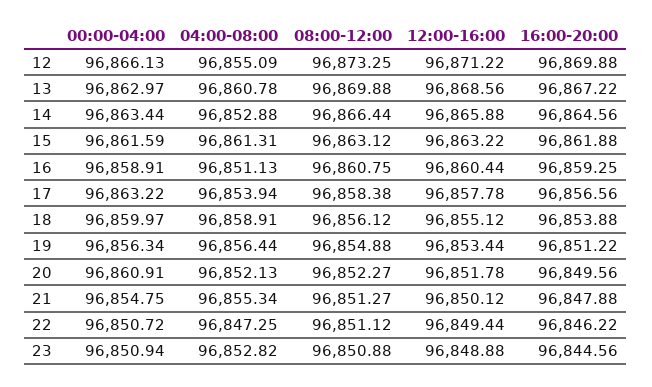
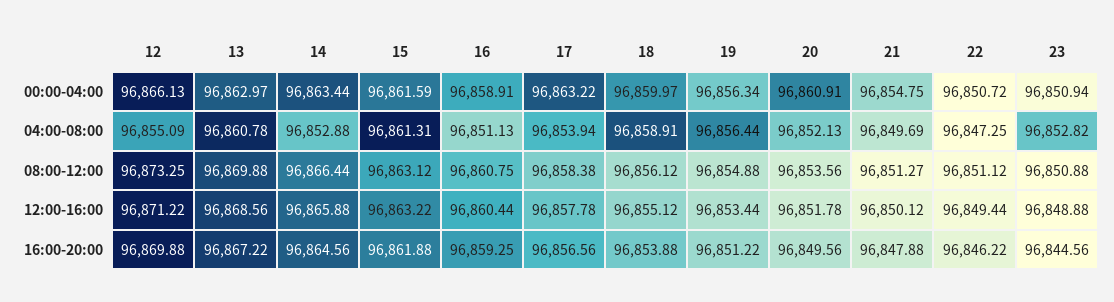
  {
    "00:00-04:00": {
      "12": 96866.13,
      "13": 96862.97,
      "14": 96863.44,
      "15": 96861.59,
      "16": 96858.91,
      "17": 96863.22,
      "18": 96859.97,
      "19": 96856.34,
      "20": 96860.91,
      "21": 96854.75,
      "22": 96850.72,
      "23": 96850.94
    },
    "04:00-08:00": {
      "12": 96855.09,
      "13": 96860.78,
      "14": 96852.88,
      "15": 96861.31,
      "16": 96851.13,
      "17": 96853.94,
      "18": 96858.91,
      "19": 96856.44,
      "20": 96852.13,
-     "21": 96855.34,
+     "21": 96849.69,
      "22": 96847.25,
      "23": 96852.82
    },
    "08:00-12:00": {
      "12": 96873.25,
      "13": 96869.88,
      "14": 96866.44,
      "15": 96863.12,
      "16": 96860.75,
      "17": 96858.38,
      "18": 96856.12,
      "19": 96854.88,
-     "20": 96852.27,
+     "20": 96853.56,
      "21": 96851.27,
      "22": 96851.12,
      "23": 96850.88
    },
    "12:00-16:00": {
      "12": 96871.22,
      "13": 96868.56,
      "14": 96865.88,
      "15": 96863.22,
      "16": 96860.44,
      "17": 96857.78,
      "18": 96855.12,
      "19": 96853.44,
      "20": 96851.78,
      "21": 96850.12,
      "22": 96849.44,
      "23": 96848.88
    },
    "16:00-20:00": {
      "12": 96869.88,
      "13": 96867.22,
      "14": 96864.56,
      "15": 96861.88,
      "16": 96859.25,
      "17": 96856.56,
      "18": 96853.88,
      "19": 96851.22,
      "20": 96849.56,
      "21": 96847.88,
      "22": 96846.22,
      "23": 96844.56
    }
  }

